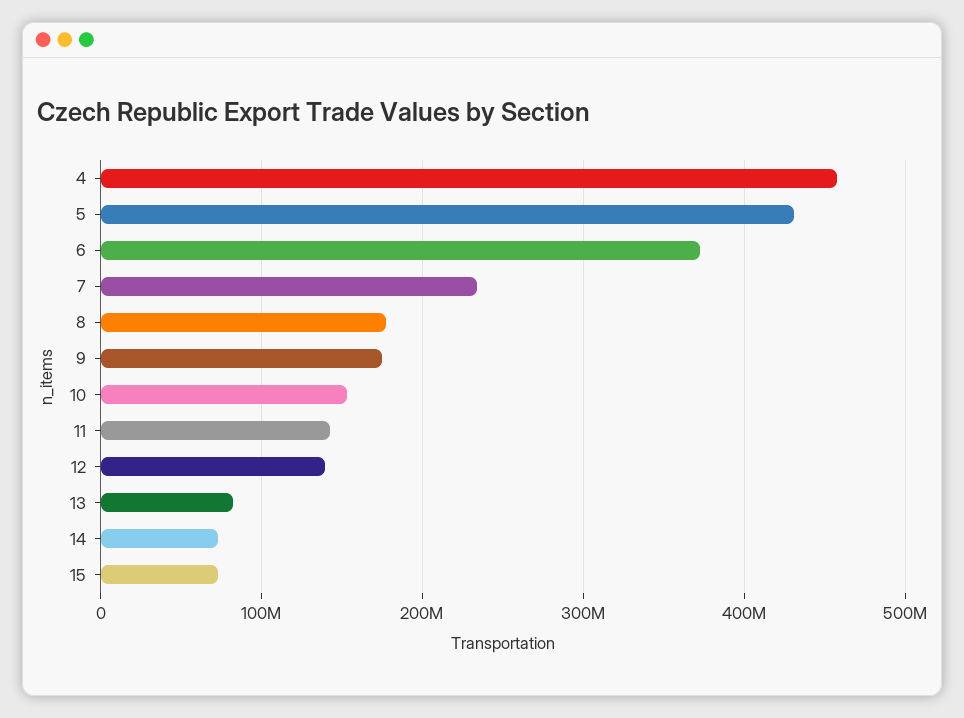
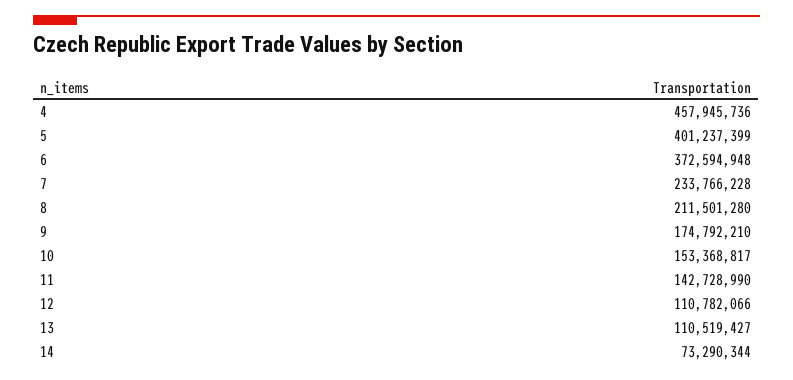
  {
    "4": 457945736,
-   "5": 430000000,
+   "5": 401237399,
    "6": 372594948,
    "7": 233766228,
-   "8": 180000000,
+   "8": 211501280,
    "9": 174792210,
    "10": 153368817,
    "11": 142728990,
-   "12": 140000000,
+   "12": 110782066,
-   "13": 80000000,
+   "13": 110519427,
-   "14": 73290344,
+   "14": 73290344
-   "15": 70000000
  }

